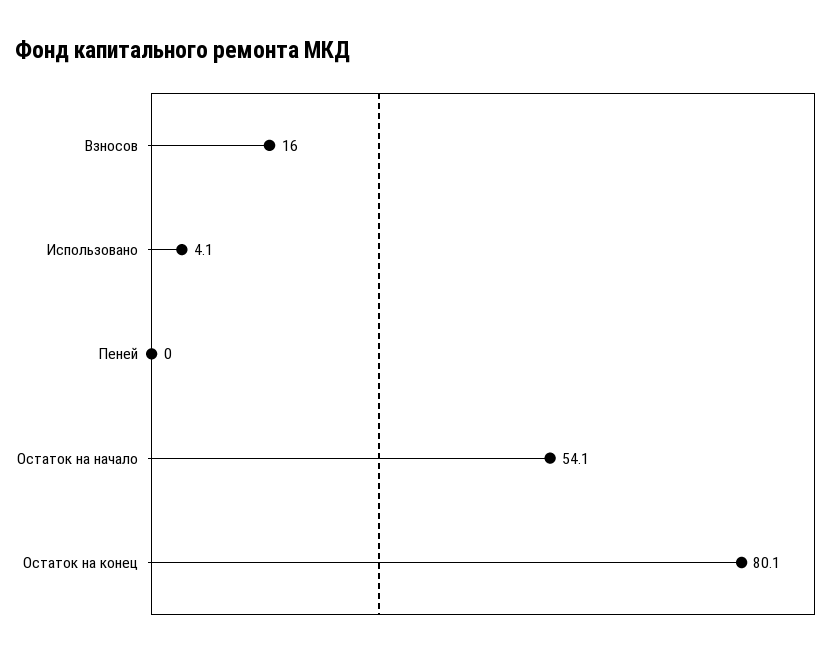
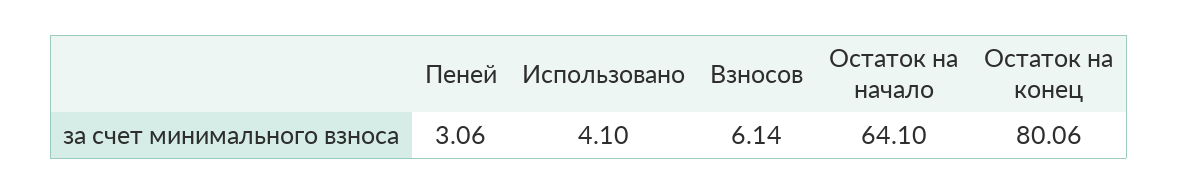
  {
-   "Взносов": 16,
+   "Взносов": 6.14,
    "Использовано": 4.1,
-   "Пеней": 0,
+   "Пеней": 3.06,
-   "Остаток на начало": 54.1,
+   "Остаток на начало": 64.1,
    "Остаток на конец": 80.06
  }

